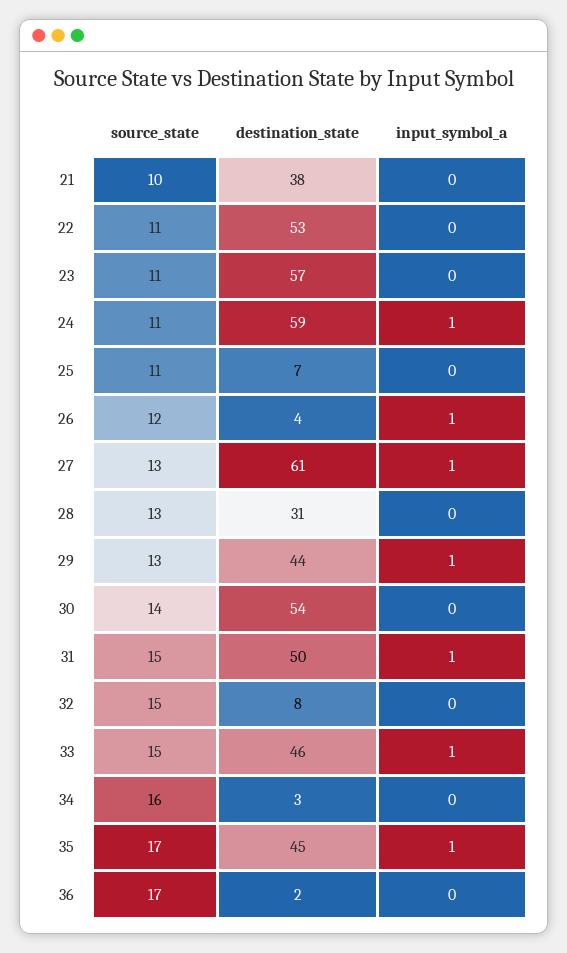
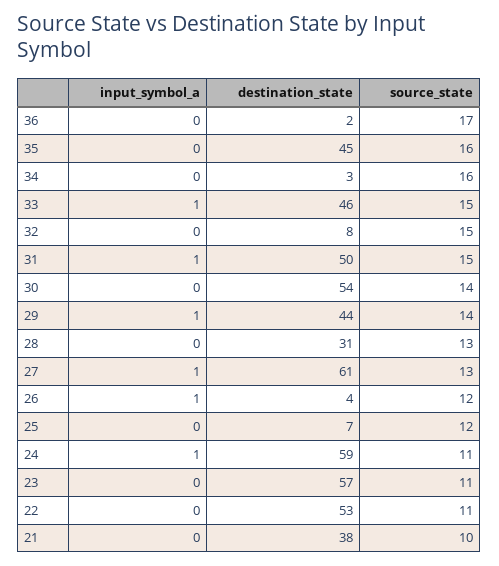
  {
    "source_state": {
      "21": 10,
      "22": 11,
      "23": 11,
      "24": 11,
-     "25": 11,
+     "25": 12,
      "26": 12,
      "27": 13,
      "28": 13,
-     "29": 13,
+     "29": 14,
      "30": 14,
      "31": 15,
      "32": 15,
      "33": 15,
      "34": 16,
-     "35": 17,
+     "35": 16,
      "36": 17
    },
    "destination_state": {
      "21": 38,
      "22": 53,
      "23": 57,
      "24": 59,
      "25": 7,
      "26": 4,
      "27": 61,
      "28": 31,
      "29": 44,
      "30": 54,
      "31": 50,
      "32": 8,
      "33": 46,
      "34": 3,
      "35": 45,
      "36": 2
    },
    "input_symbol_a": {
      "21": 0,
      "22": 0,
      "23": 0,
      "24": 1,
      "25": 0,
      "26": 1,
      "27": 1,
      "28": 0,
      "29": 1,
      "30": 0,
      "31": 1,
      "32": 0,
      "33": 1,
      "34": 0,
-     "35": 1,
+     "35": 0,
      "36": 0
    }
  }

